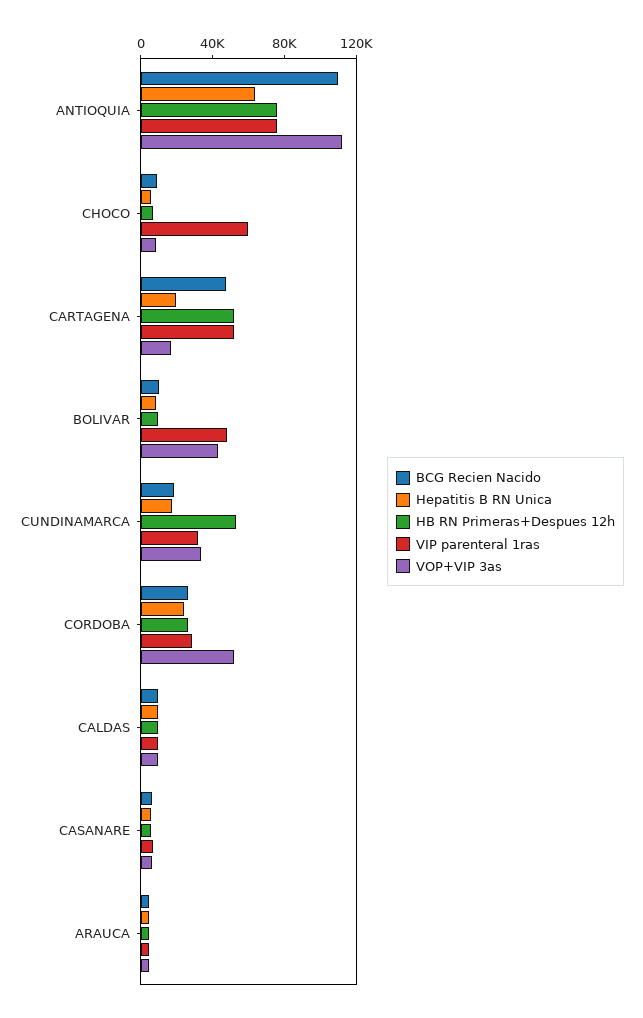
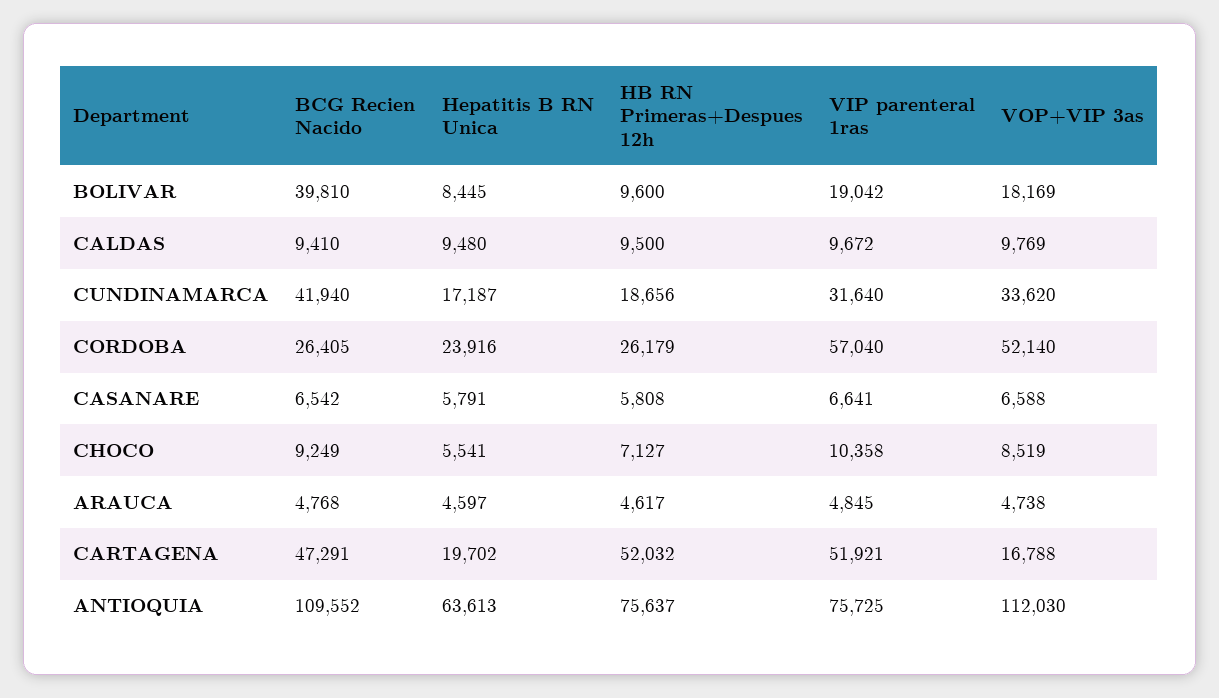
  {
    "BCG Recien Nacido": {
      "ANTIOQUIA": 109552,
      "CHOCO": 9249,
      "CARTAGENA": 47291,
-     "BOLIVAR": 10000,
+     "BOLIVAR": 39810,
-     "CUNDINAMARCA": 20000,
+     "CUNDINAMARCA": 41940,
      "CORDOBA": 26405,
      "CALDAS": 9410,
      "CASANARE": 6542,
      "ARAUCA": 4768
    },
    "Hepatitis B RN Unica": {
      "ANTIOQUIA": 63613,
      "CHOCO": 5541,
      "CARTAGENA": 19702,
      "BOLIVAR": 8445,
      "CUNDINAMARCA": 17187,
      "CORDOBA": 23916,
      "CALDAS": 9480,
      "CASANARE": 5791,
      "ARAUCA": 4597
    },
    "HB RN Primeras+Despues 12h": {
      "ANTIOQUIA": 75637,
      "CHOCO": 7127,
      "CARTAGENA": 52032,
      "BOLIVAR": 9600,
-     "CUNDINAMARCA": 50000,
+     "CUNDINAMARCA": 18656,
      "CORDOBA": 26179,
      "CALDAS": 9500,
      "CASANARE": 5808,
      "ARAUCA": 4617
    },
    "VIP parenteral 1ras": {
      "ANTIOQUIA": 75725,
-     "CHOCO": 60000,
+     "CHOCO": 10358,
      "CARTAGENA": 51921,
-     "BOLIVAR": 50000,
+     "BOLIVAR": 19042,
      "CUNDINAMARCA": 31640,
-     "CORDOBA": 30000,
+     "CORDOBA": 57040,
      "CALDAS": 9672,
      "CASANARE": 6641,
      "ARAUCA": 4845
    },
    "VOP+VIP 3as": {
      "ANTIOQUIA": 112030,
      "CHOCO": 8519,
      "CARTAGENA": 16788,
-     "BOLIVAR": 40000,
+     "BOLIVAR": 18169,
      "CUNDINAMARCA": 33620,
      "CORDOBA": 52140,
      "CALDAS": 9769,
      "CASANARE": 6588,
      "ARAUCA": 4738
    }
  }

